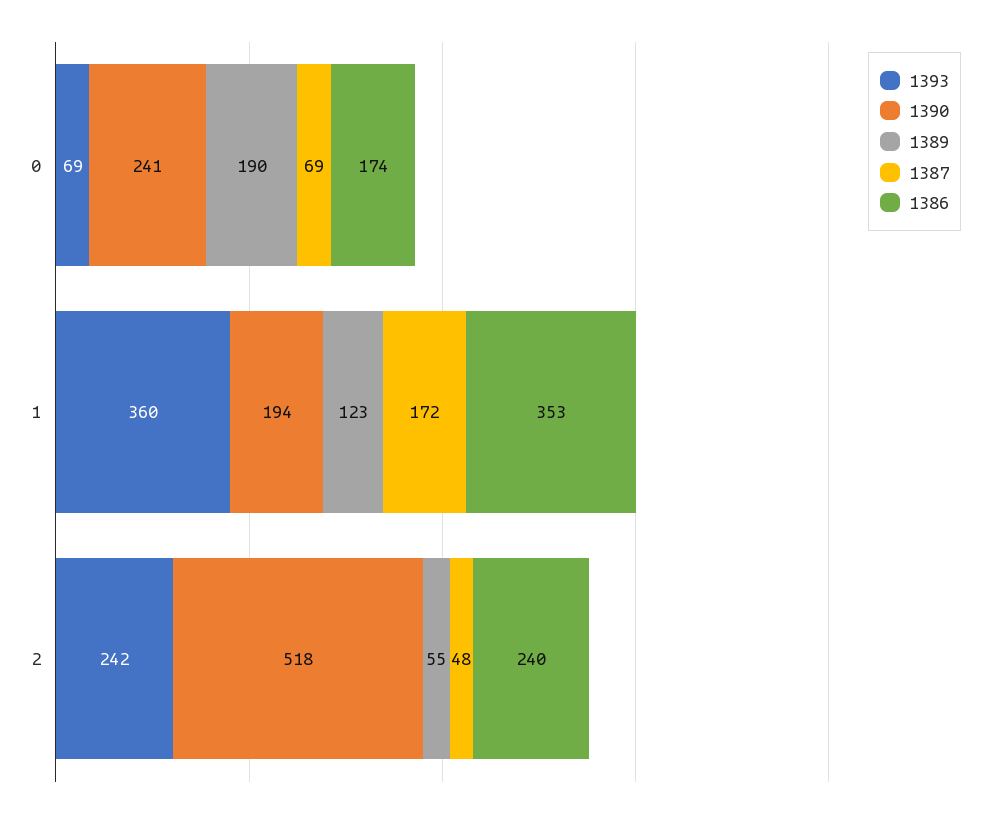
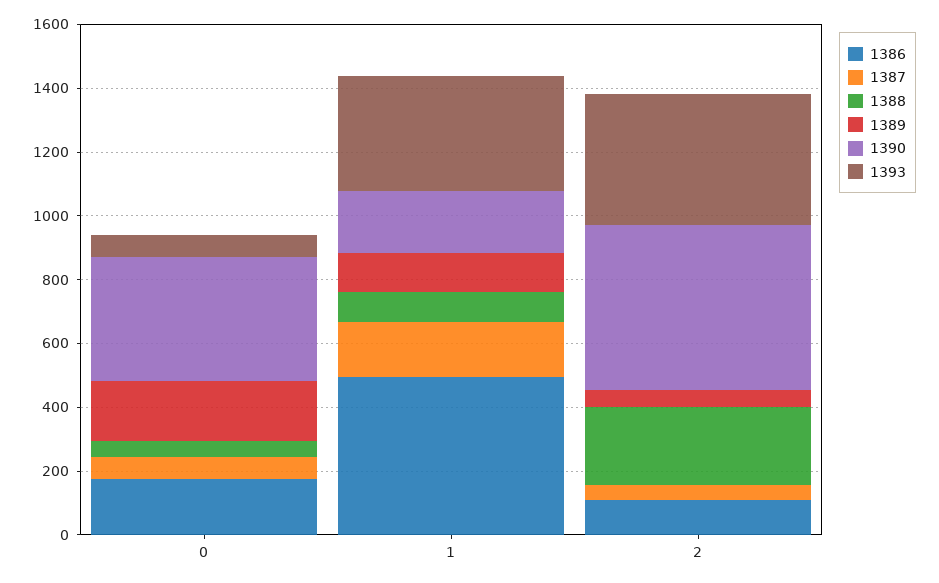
  {
    "1393": {
      "0": 69,
      "1": 360,
-     "2": 242
+     "2": 400
    },
    "1390": {
-     "0": 241,
+     "0": 400,
      "1": 194,
      "2": 518
    },
    "1389": {
      "0": 190,
      "1": 123,
      "2": 55
    },
    "1387": {
      "0": 69,
      "1": 172,
      "2": 48
    },
    "1386": {
      "0": 174,
-     "1": 353,
+     "1": 500,
-     "2": 240
+     "2": 100
-   }
+   },
+   "1388": {
+     "0": 50,
+     "1": 100,
+     "2": 250
+   }
  }

